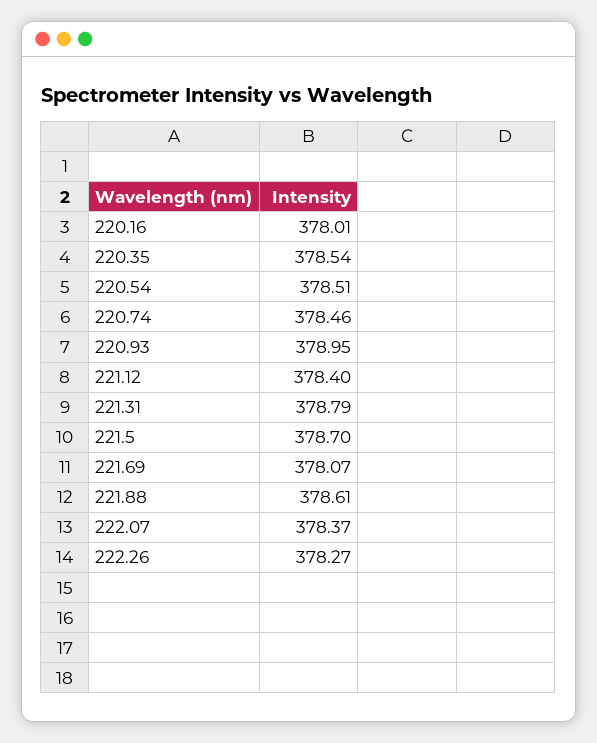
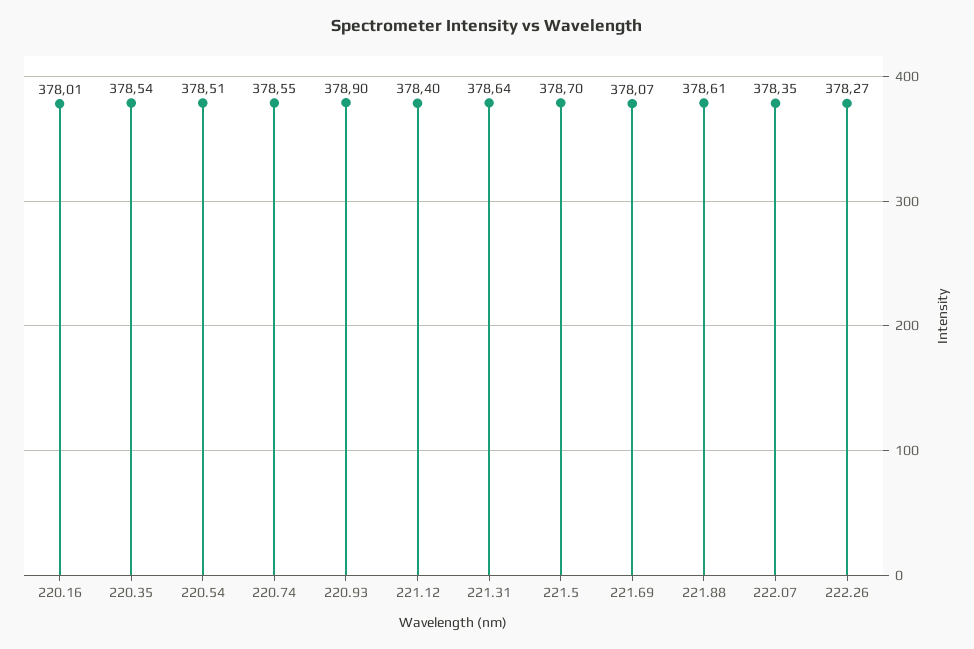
  {
    "220.16": 378.01,
    "220.35": 378.54,
    "220.54": 378.51,
-   "220.74": 378.46,
+   "220.74": 378.55,
-   "220.93": 378.95,
+   "220.93": 378.9,
    "221.12": 378.4,
-   "221.31": 378.79,
+   "221.31": 378.64,
    "221.5": 378.7,
    "221.69": 378.07,
    "221.88": 378.61,
-   "222.07": 378.37,
+   "222.07": 378.35,
    "222.26": 378.27
  }

